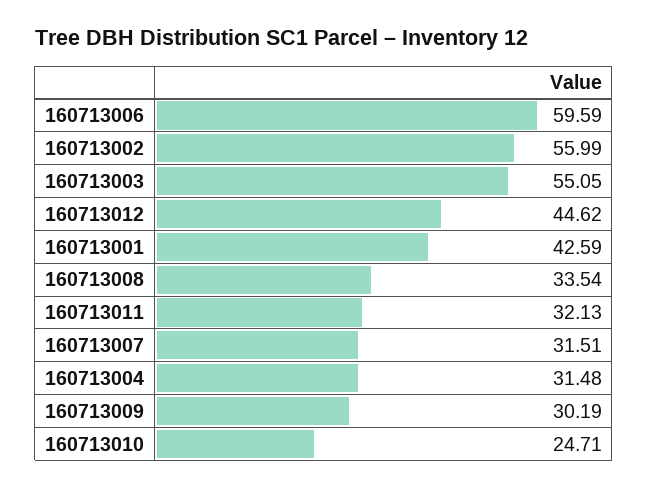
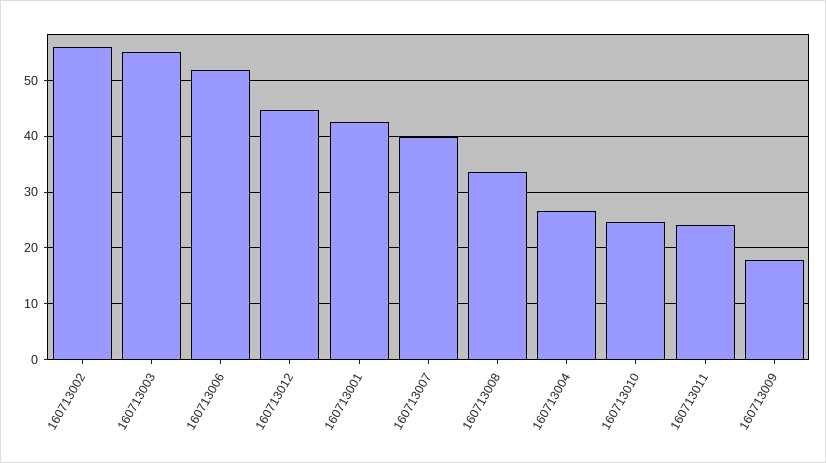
  {
-   "160713006": 59.59,
+   "160713006": 52,
    "160713002": 55.99,
    "160713003": 55.05,
    "160713012": 44.62,
    "160713001": 42.59,
    "160713008": 33.54,
-   "160713011": 32.13,
+   "160713011": 24,
-   "160713007": 31.51,
+   "160713007": 40,
-   "160713004": 31.48,
+   "160713004": 26,
-   "160713009": 30.19,
+   "160713009": 18,
    "160713010": 24.71
  }

